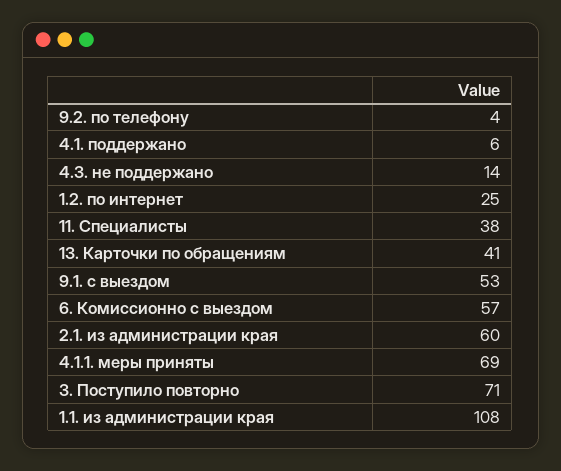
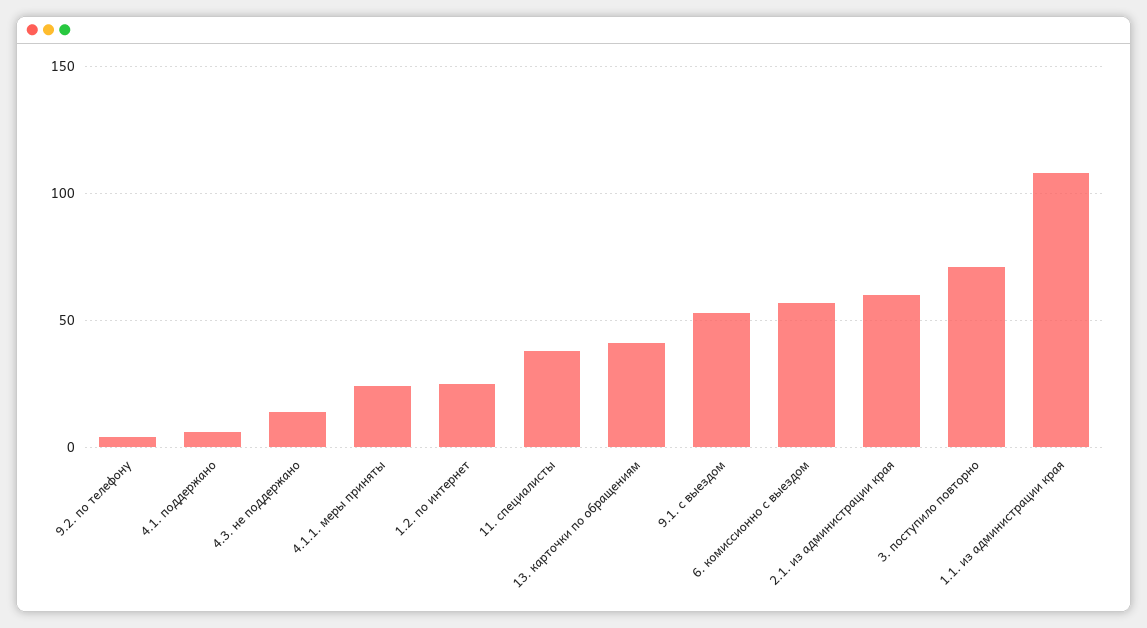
  {
    "9.2. по телефону": 4,
    "4.1. поддержано": 6,
    "4.3. не поддержано": 14,
    "1.2. по интернет": 25,
    "11. Специалисты": 38,
    "13. Карточки по обращениям": 41,
    "9.1. с выездом": 53,
    "6. Комиссионно с выездом": 57,
    "2.1. из администрации края": 60,
-   "4.1.1. меры приняты": 69,
+   "4.1.1. меры приняты": 25,
    "3. Поступило повторно": 71,
    "1.1. из администрации края": 108
  }

